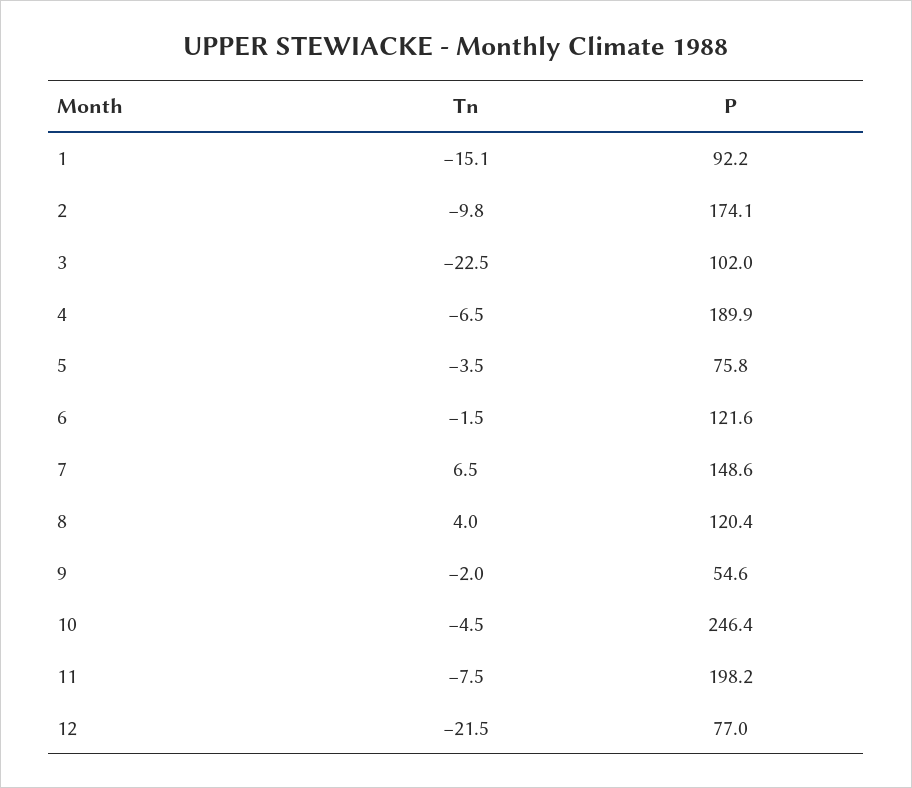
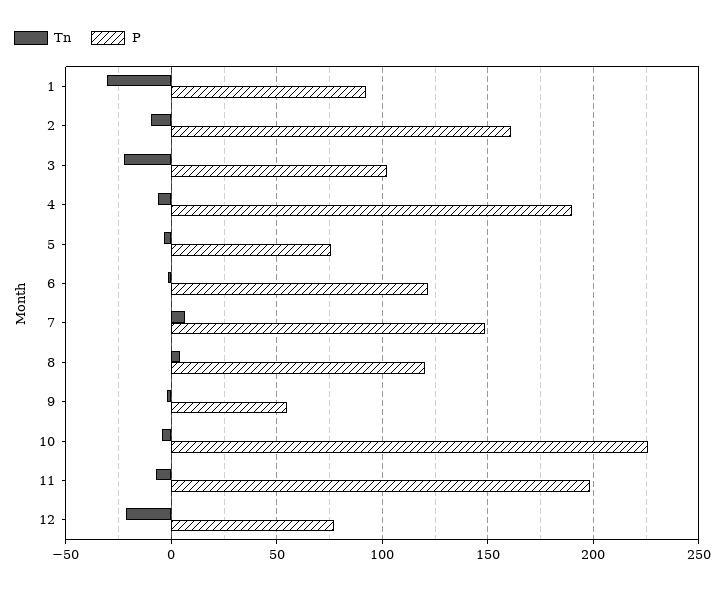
  {
    "Tn": {
-     "1": -15.1,
+     "1": -30,
      "2": -9.8,
      "3": -22.5,
      "4": -6.5,
      "5": -3.5,
      "6": -1.5,
      "7": 6.5,
      "8": 4,
      "9": -2,
      "10": -4.5,
      "11": -7.5,
      "12": -21.5
    },
    "P": {
      "1": 92.2,
-     "2": 174.1,
+     "2": 160,
      "3": 102,
      "4": 189.9,
      "5": 75.8,
      "6": 121.6,
      "7": 148.6,
      "8": 120.4,
      "9": 54.6,
-     "10": 246.4,
+     "10": 225,
      "11": 198.2,
      "12": 77
    }
  }

